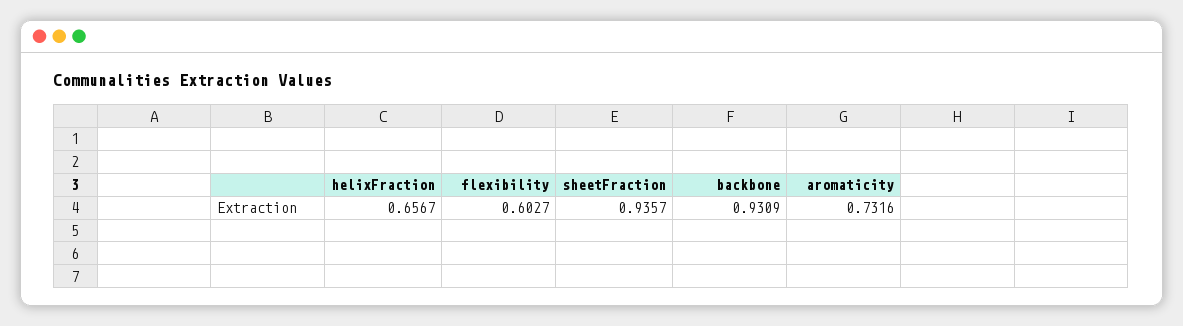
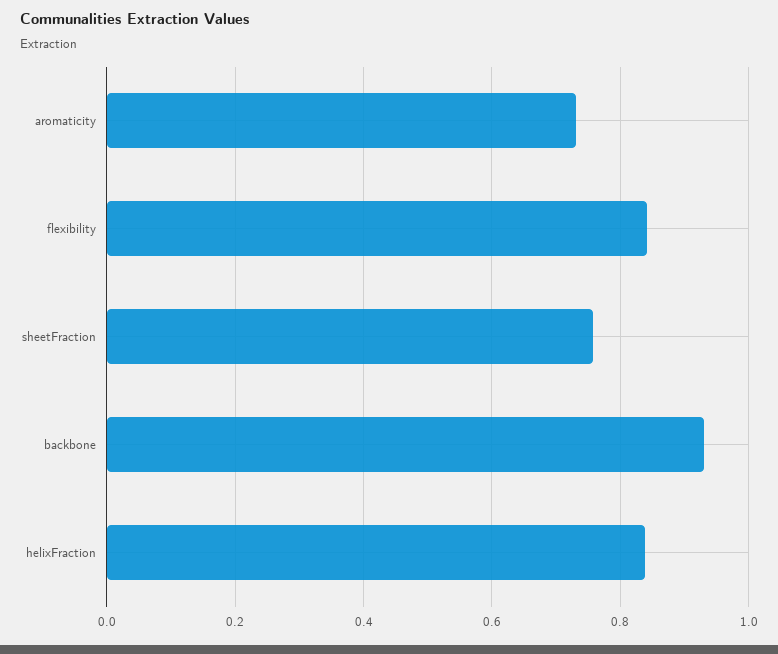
  {
-   "helixFraction": 0.6567,
+   "helixFraction": 0.84,
-   "flexibility": 0.6027,
+   "flexibility": 0.84,
-   "sheetFraction": 0.9357,
+   "sheetFraction": 0.76,
    "backbone": 0.9309,
    "aromaticity": 0.7316
  }

